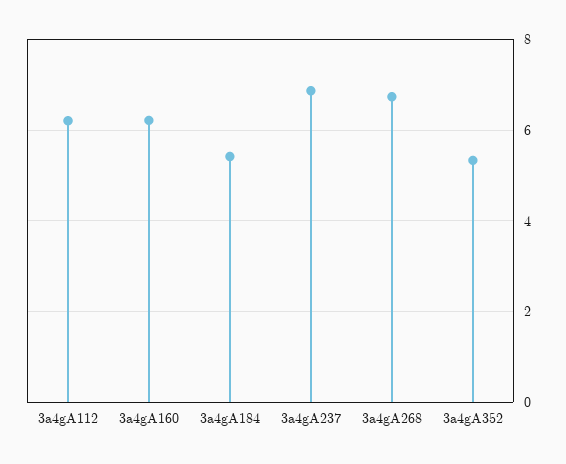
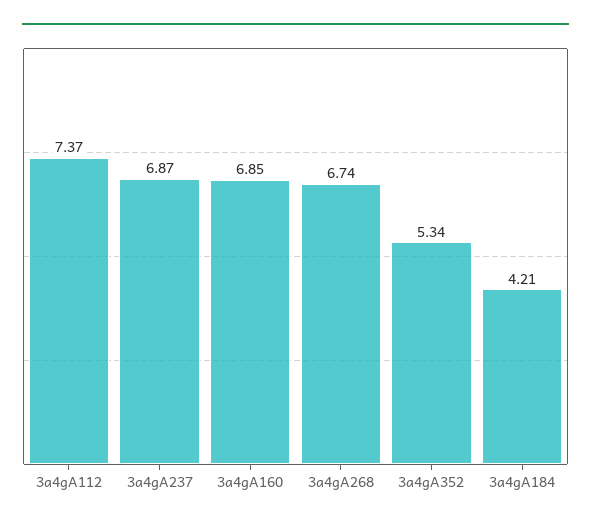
  {
-   "3a4gA112": 6.2,
+   "3a4gA112": 7.37,
-   "3a4gA160": 6.2,
+   "3a4gA160": 6.85,
-   "3a4gA184": 5.4,
+   "3a4gA184": 4.21,
    "3a4gA237": 6.87,
    "3a4gA268": 6.74,
    "3a4gA352": 5.34
  }

